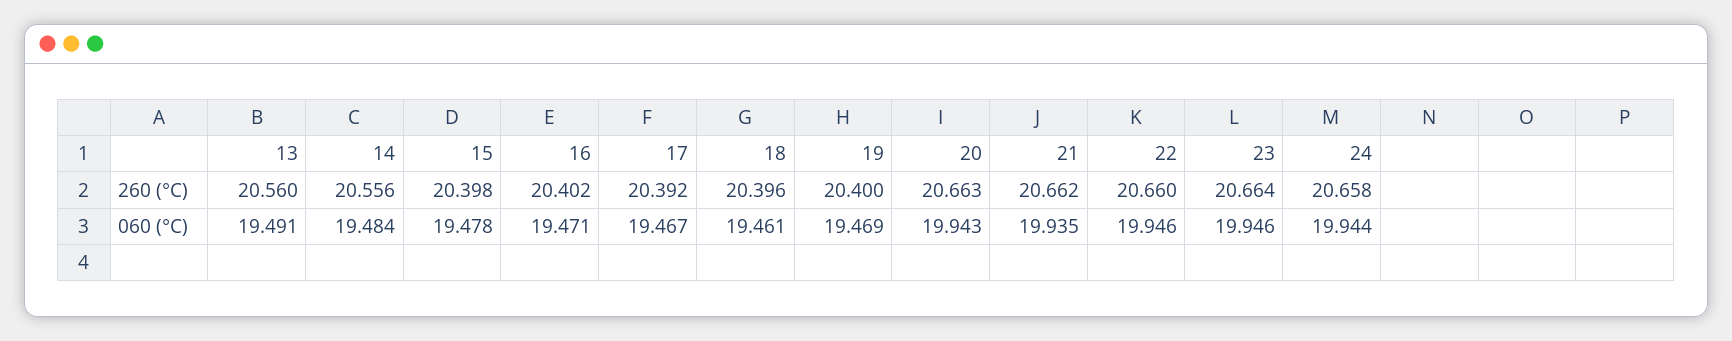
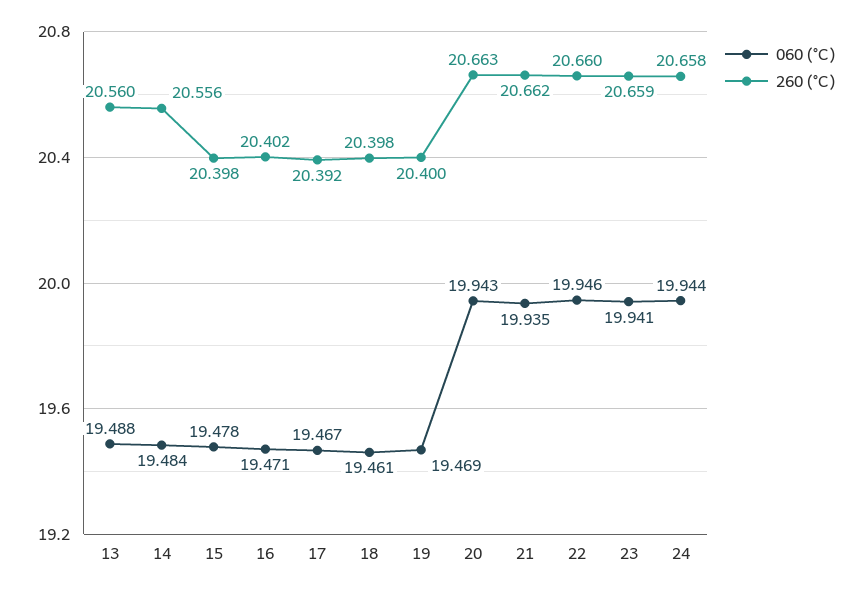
  {
    "260 (°C)": {
      "13": 20.56,
      "14": 20.556,
      "15": 20.398,
      "16": 20.402,
      "17": 20.392,
-     "18": 20.396,
+     "18": 20.398,
      "19": 20.4,
      "20": 20.663,
      "21": 20.662,
      "22": 20.66,
-     "23": 20.664,
+     "23": 20.659,
      "24": 20.658
    },
    "060 (°C)": {
-     "13": 19.491,
+     "13": 19.488,
      "14": 19.484,
      "15": 19.478,
      "16": 19.471,
      "17": 19.467,
      "18": 19.461,
      "19": 19.469,
      "20": 19.943,
      "21": 19.935,
      "22": 19.946,
-     "23": 19.946,
+     "23": 19.941,
      "24": 19.944
    }
  }

